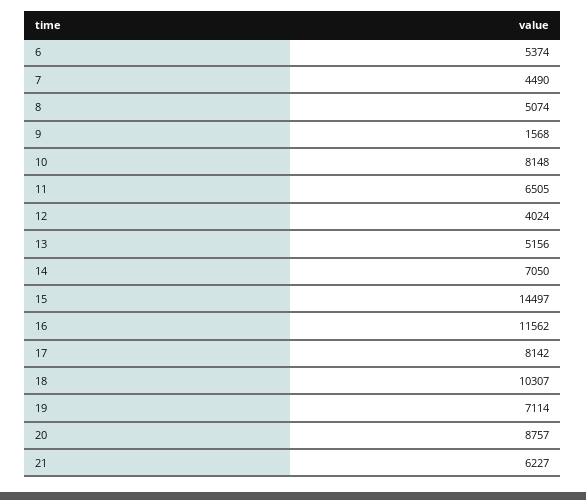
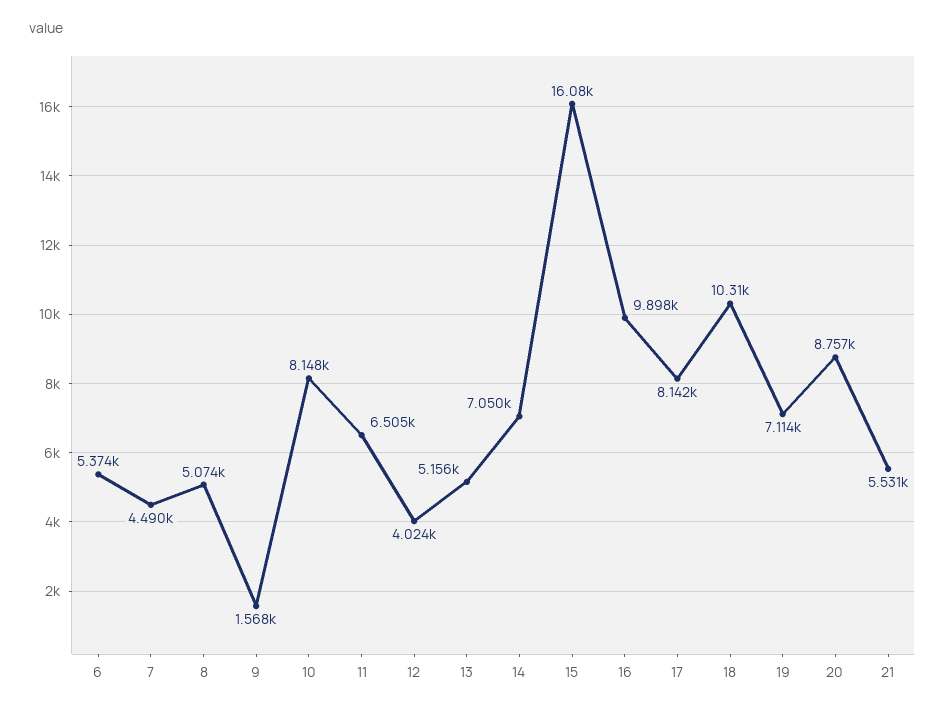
  {
    "6": 5374,
    "7": 4490,
    "8": 5074,
    "9": 1568,
    "10": 8148,
    "11": 6505,
    "12": 4024,
    "13": 5156,
    "14": 7050,
-   "15": 14497,
+   "15": 16080,
-   "16": 11562,
+   "16": 9898,
    "17": 8142,
    "18": 10307,
    "19": 7114,
    "20": 8757,
-   "21": 6227
+   "21": 5531
  }

